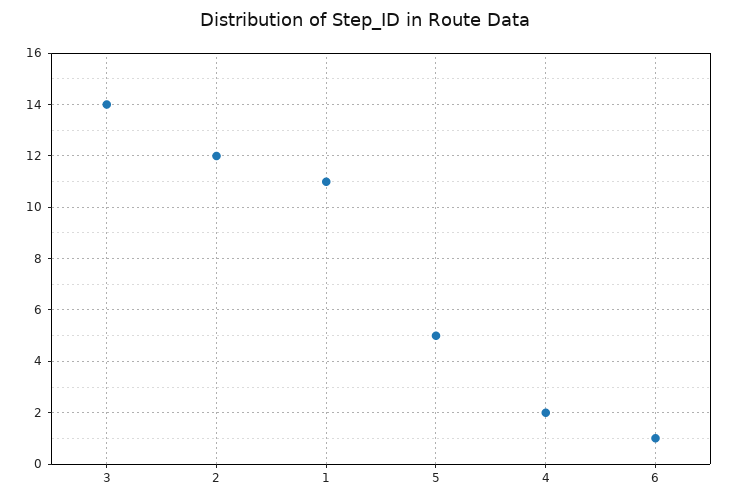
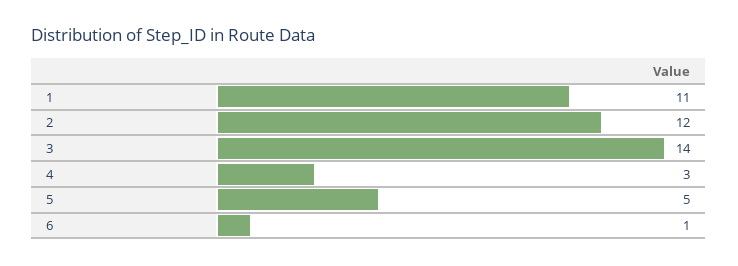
  {
    "3": 14,
    "2": 12,
    "1": 11,
    "5": 5,
-   "4": 2,
+   "4": 3,
    "6": 1
  }

